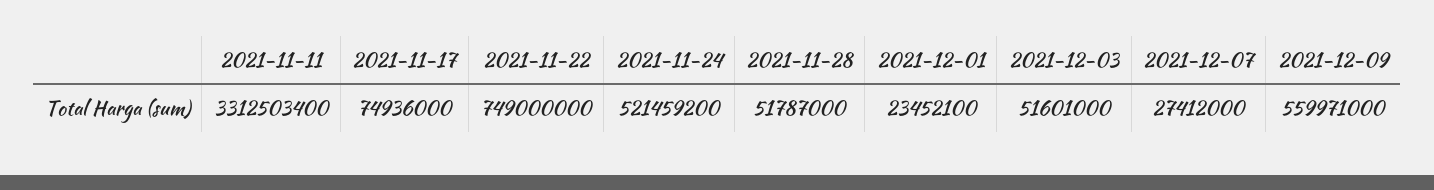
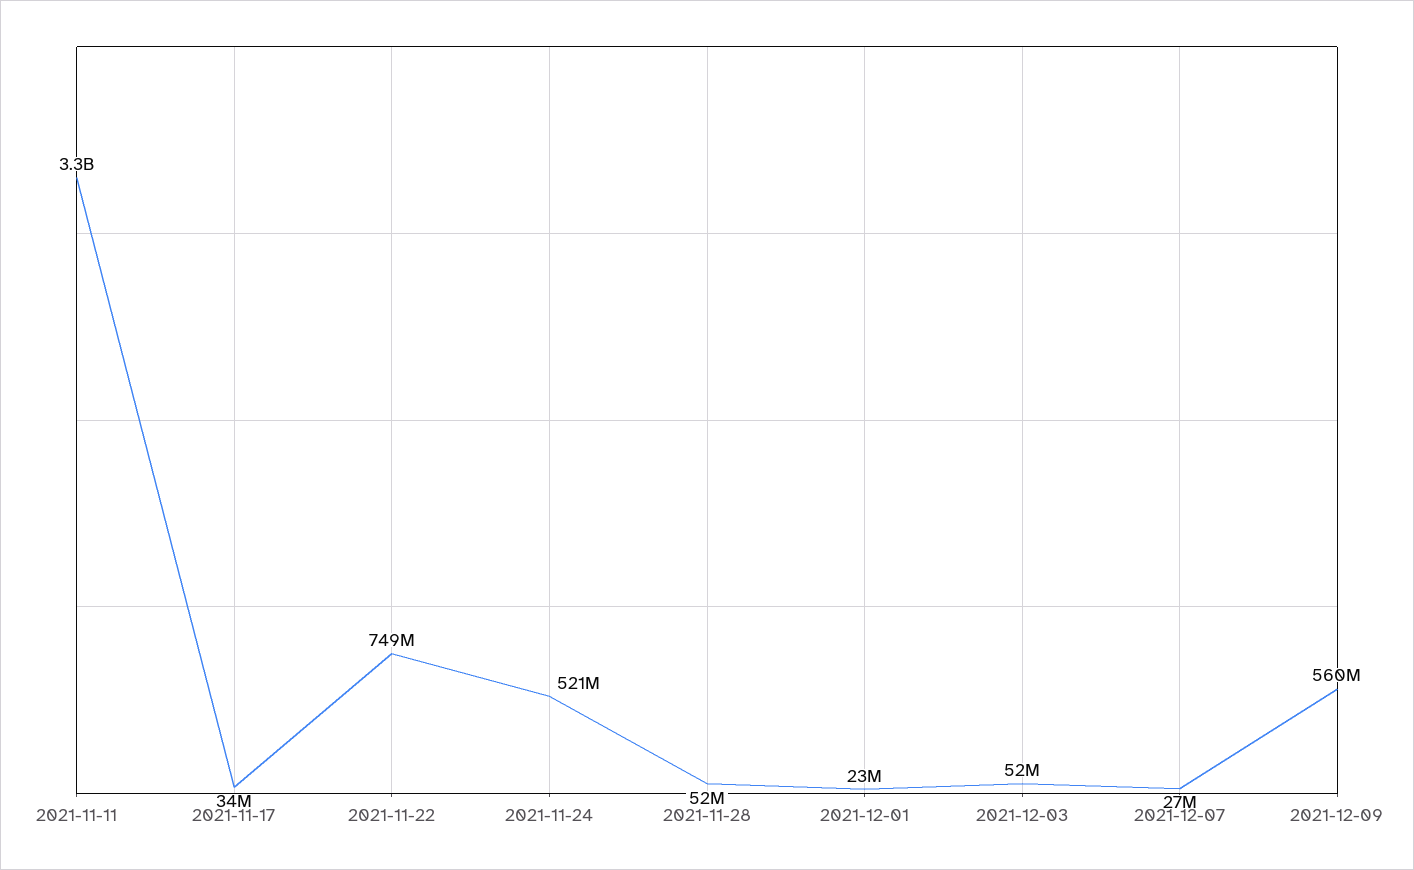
  {
    "2021-11-11": 3312503400,
-   "2021-11-17": 74936000,
+   "2021-11-17": 34000000,
    "2021-11-22": 749000000,
    "2021-11-24": 521459200,
    "2021-11-28": 51787000,
    "2021-12-01": 23452100,
    "2021-12-03": 51601000,
    "2021-12-07": 27412000,
    "2021-12-09": 559971000
  }

